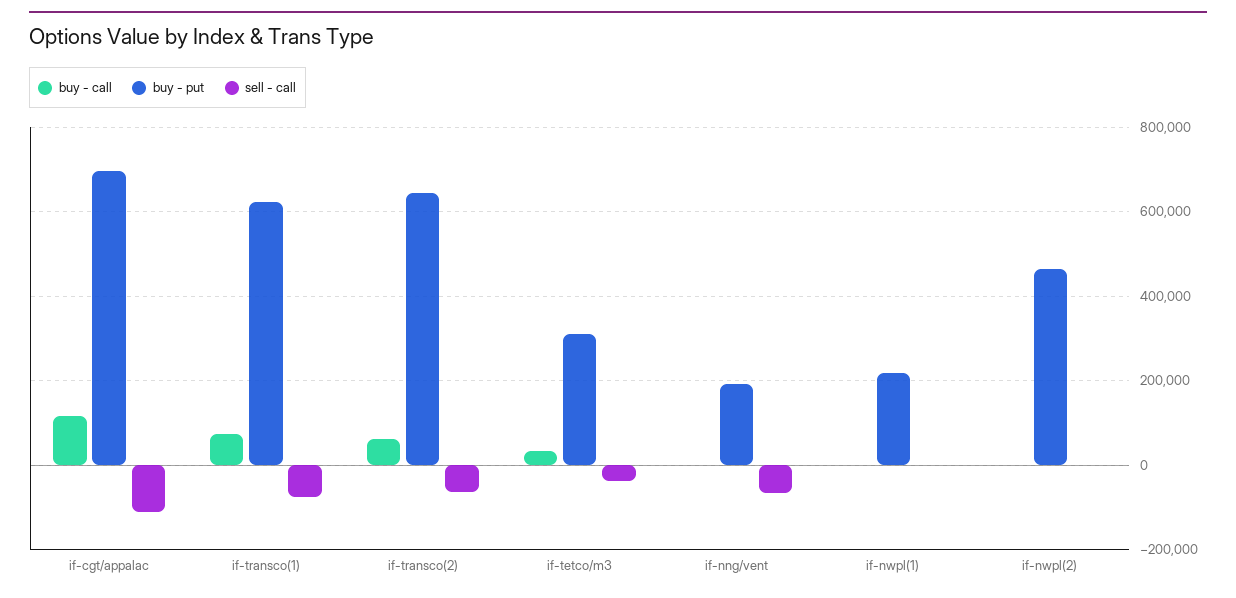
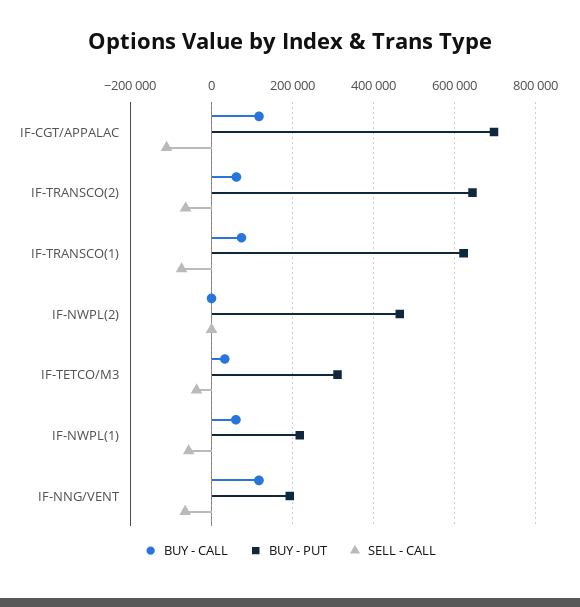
  {
    "buy - call": {
      "if-cgt/appalac": 120000,
      "if-transco(1)": 80000,
      "if-transco(2)": 60000,
      "if-tetco/m3": 40000,
-     "if-nng/vent": 0,
+     "if-nng/vent": 120000,
-     "if-nwpl(1)": 0,
+     "if-nwpl(1)": 60000,
      "if-nwpl(2)": 0
    },
    "buy - put": {
      "if-cgt/appalac": 700000,
      "if-transco(1)": 620000,
      "if-transco(2)": 640000,
      "if-tetco/m3": 320000,
      "if-nng/vent": 200000,
      "if-nwpl(1)": 220000,
      "if-nwpl(2)": 460000
    },
    "sell - call": {
      "if-cgt/appalac": -120000,
      "if-transco(1)": -80000,
      "if-transco(2)": -60000,
      "if-tetco/m3": -40000,
      "if-nng/vent": -60000,
-     "if-nwpl(1)": 0,
+     "if-nwpl(1)": -60000,
      "if-nwpl(2)": 0
    }
  }

